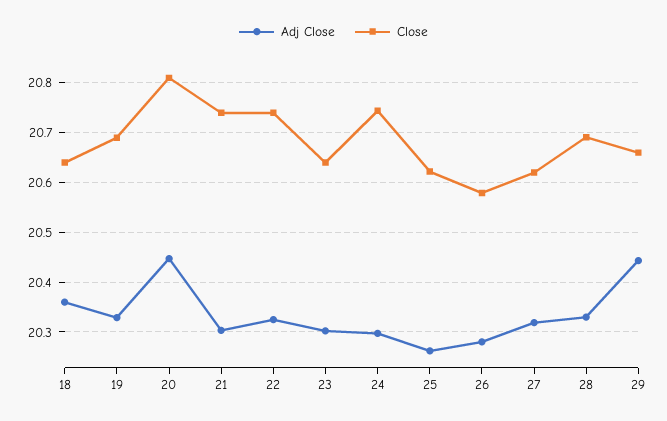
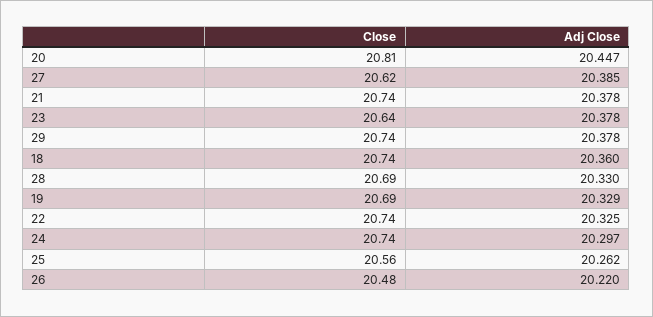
  {
    "Adj Close": {
      "18": 20.36,
      "19": 20.329,
      "20": 20.447,
-     "21": 20.3,
+     "21": 20.378,
      "22": 20.325,
-     "23": 20.3,
+     "23": 20.378,
      "24": 20.297,
      "25": 20.262,
-     "26": 20.28,
+     "26": 20.22,
-     "27": 20.32,
+     "27": 20.385,
      "28": 20.33,
-     "29": 20.44
+     "29": 20.378
    },
    "Close": {
-     "18": 20.64,
+     "18": 20.74,
      "19": 20.69,
      "20": 20.81,
      "21": 20.74,
      "22": 20.74,
      "23": 20.64,
      "24": 20.74,
-     "25": 20.62,
+     "25": 20.56,
-     "26": 20.58,
+     "26": 20.48,
      "27": 20.62,
      "28": 20.69,
-     "29": 20.66
+     "29": 20.74
    }
  }

